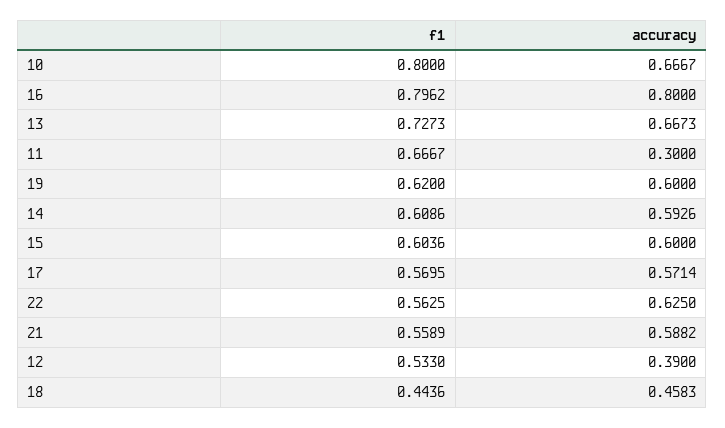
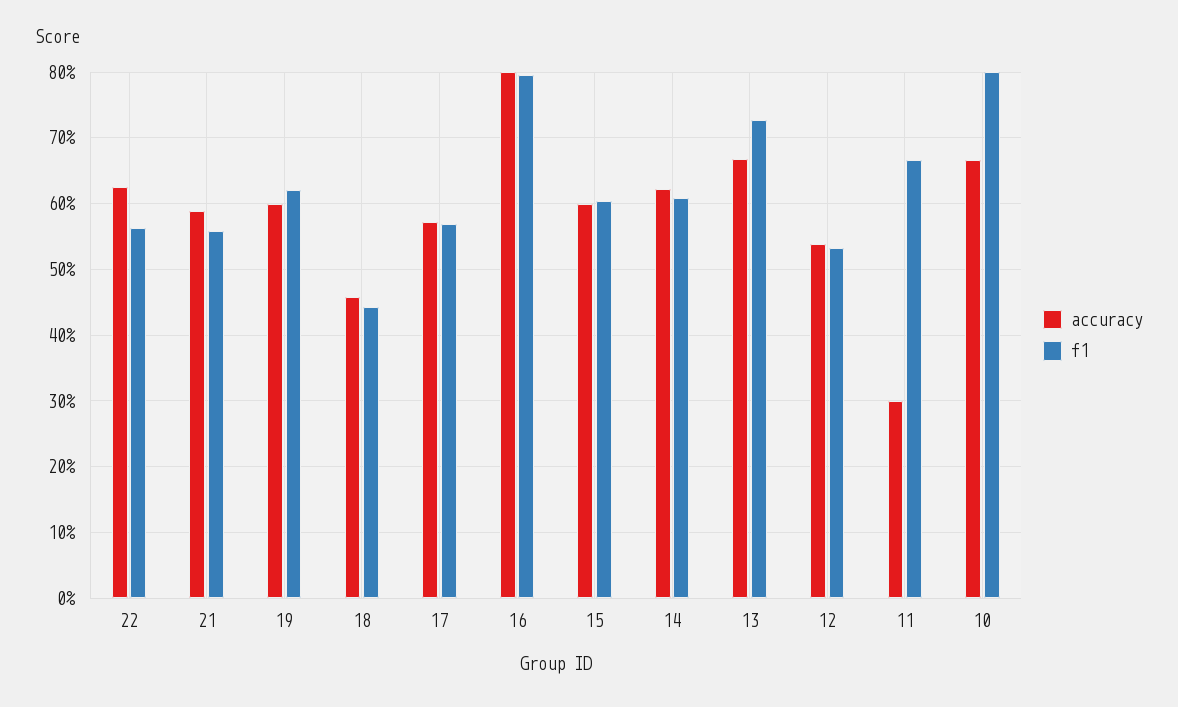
  {
    "f1": {
      "10": 0.8,
      "16": 0.7962,
      "13": 0.7273,
      "11": 0.6667,
      "19": 0.62,
      "14": 0.6086,
      "15": 0.6036,
      "17": 0.5695,
      "22": 0.5625,
      "21": 0.5589,
      "12": 0.533,
      "18": 0.4436
    },
    "accuracy": {
      "10": 0.6667,
      "16": 0.8,
      "13": 0.6673,
      "11": 0.3,
      "19": 0.6,
-     "14": 0.5926,
+     "14": 0.62,
      "15": 0.6,
      "17": 0.5714,
      "22": 0.625,
      "21": 0.5882,
-     "12": 0.39,
+     "12": 0.54,
      "18": 0.4583
    }
  }

